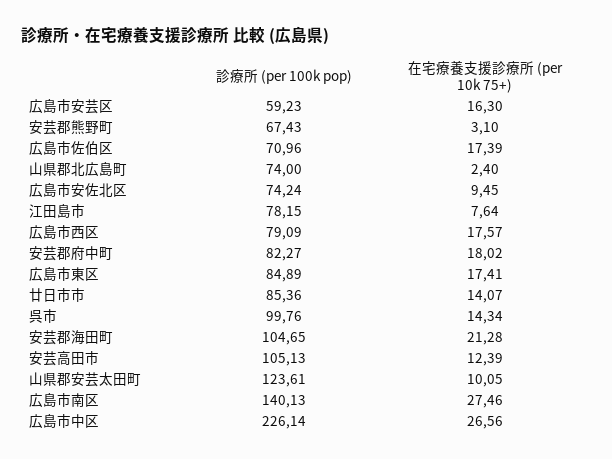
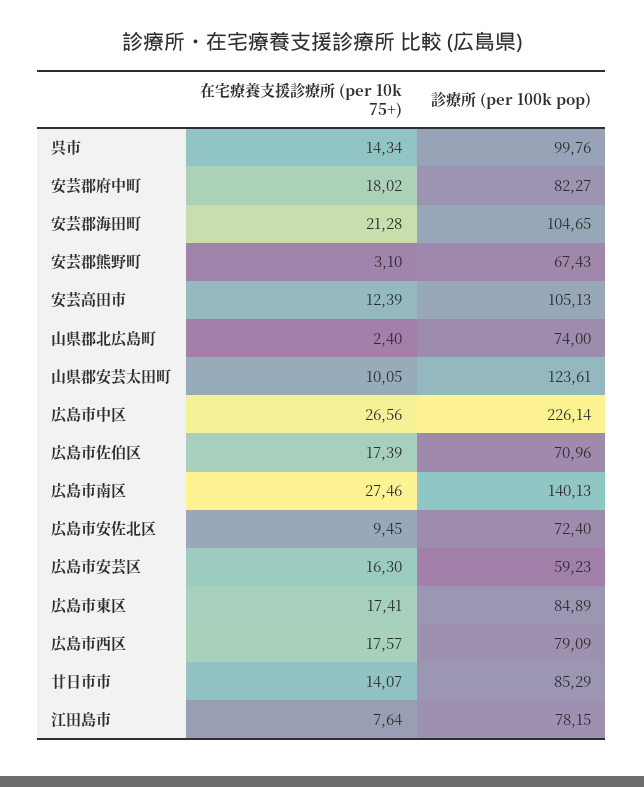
  {
    "診療所 (per 100k pop)": {
      "広島市安芸区": 59.23,
      "安芸郡熊野町": 67.43,
      "広島市佐伯区": 70.96,
      "山県郡北広島町": 74,
-     "広島市安佐北区": 74.24,
+     "広島市安佐北区": 72.4,
      "江田島市": 78.15,
      "広島市西区": 79.09,
      "安芸郡府中町": 82.27,
      "広島市東区": 84.89,
-     "廿日市市": 85.36,
+     "廿日市市": 85.29,
      "呉市": 99.76,
      "安芸郡海田町": 104.65,
      "安芸高田市": 105.13,
      "山県郡安芸太田町": 123.61,
      "広島市南区": 140.13,
      "広島市中区": 226.14
    },
    "在宅療養支援診療所 (per 10k 75+)": {
      "広島市安芸区": 16.3,
      "安芸郡熊野町": 3.1,
      "広島市佐伯区": 17.39,
      "山県郡北広島町": 2.4,
      "広島市安佐北区": 9.45,
      "江田島市": 7.64,
      "広島市西区": 17.57,
      "安芸郡府中町": 18.02,
      "広島市東区": 17.41,
      "廿日市市": 14.07,
      "呉市": 14.34,
      "安芸郡海田町": 21.28,
      "安芸高田市": 12.39,
      "山県郡安芸太田町": 10.05,
      "広島市南区": 27.46,
      "広島市中区": 26.56
    }
  }

